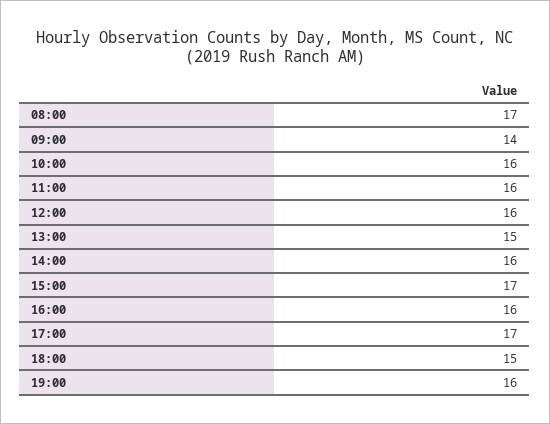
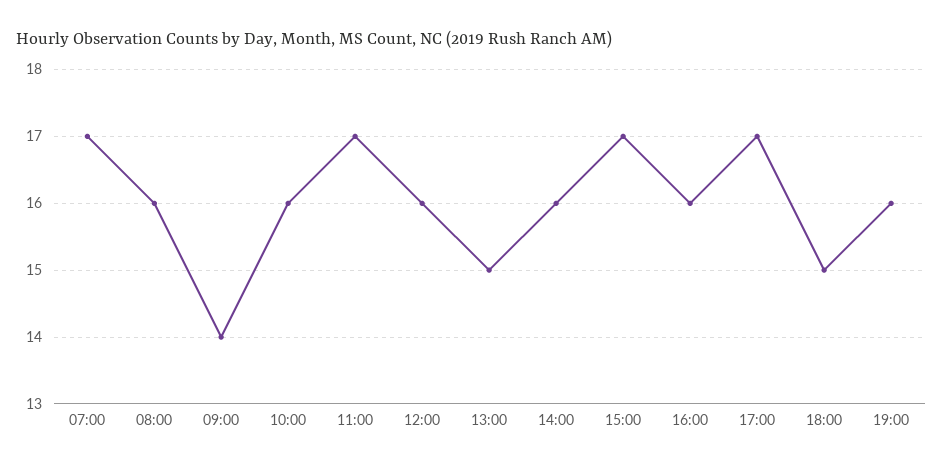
  {
-   "08:00": 17,
+   "08:00": 16,
    "09:00": 14,
    "10:00": 16,
-   "11:00": 16,
+   "11:00": 17,
    "12:00": 16,
    "13:00": 15,
    "14:00": 16,
    "15:00": 17,
    "16:00": 16,
    "17:00": 17,
    "18:00": 15,
-   "19:00": 16
+   "19:00": 16,
+   "07:00": 17
  }

